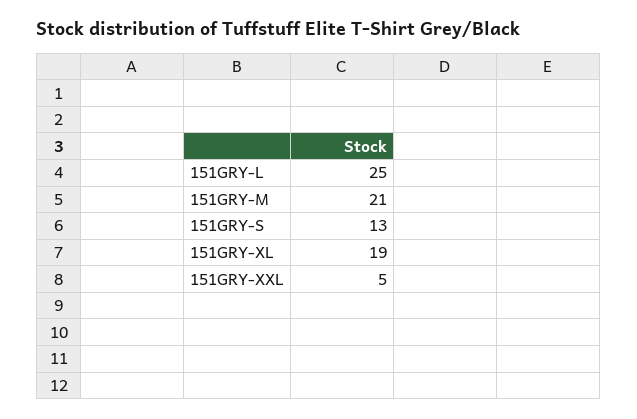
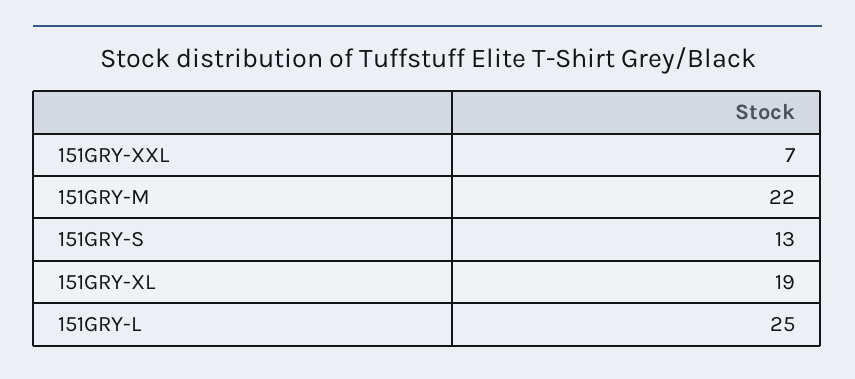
  {
    "151GRY-L": 25,
-   "151GRY-M": 21,
+   "151GRY-M": 22,
    "151GRY-S": 13,
    "151GRY-XL": 19,
-   "151GRY-XXL": 5
+   "151GRY-XXL": 7
  }

